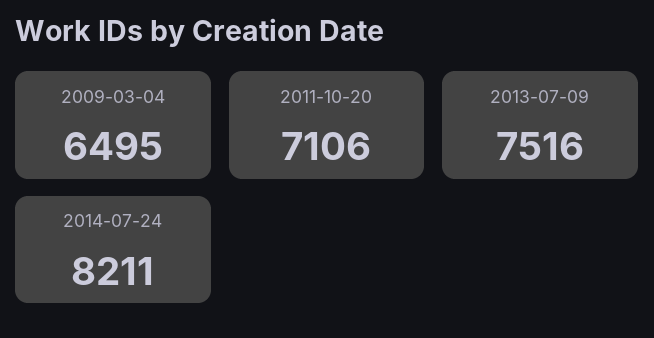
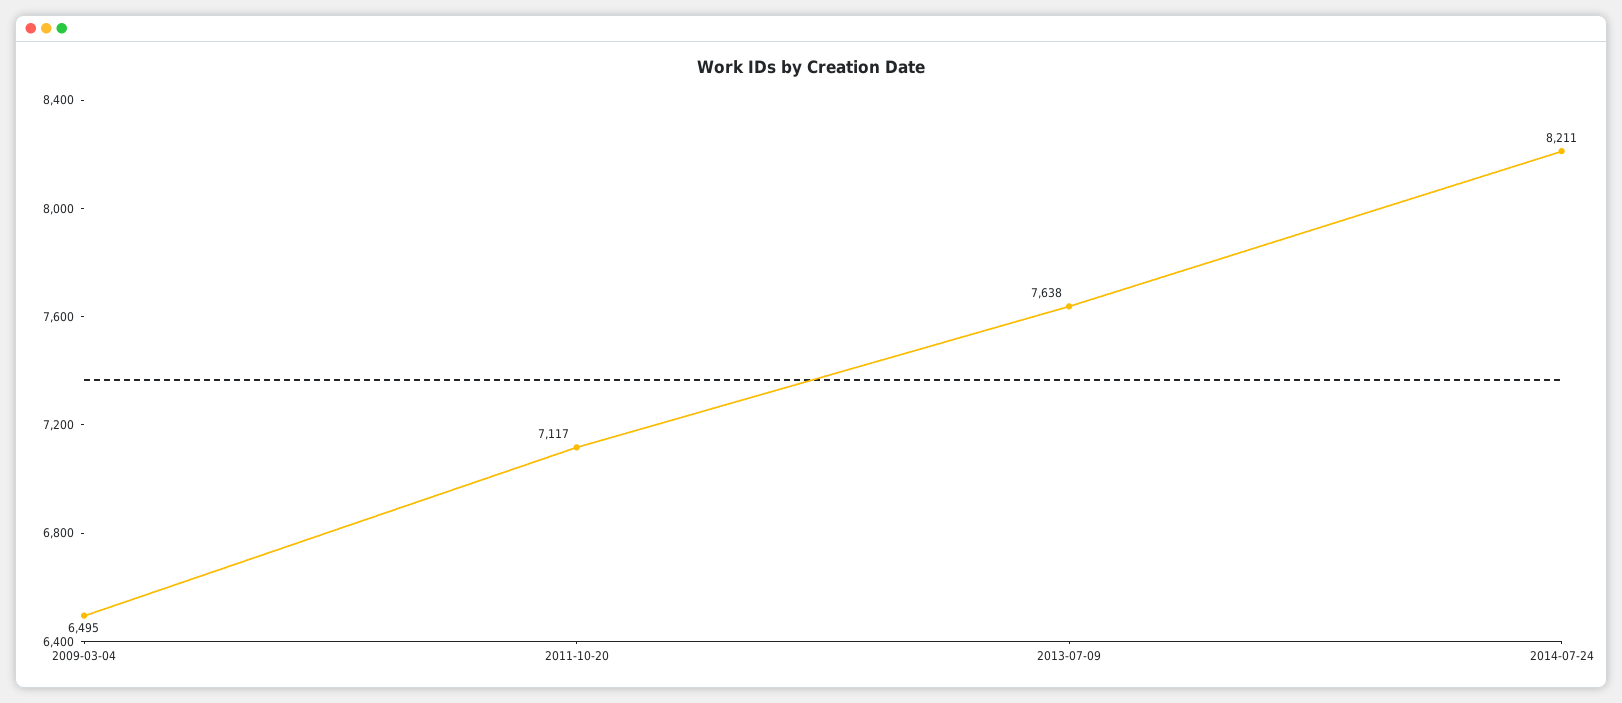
  {
    "2009-03-04": 6495,
-   "2011-10-20": 7106,
+   "2011-10-20": 7117,
-   "2013-07-09": 7516,
+   "2013-07-09": 7638,
    "2014-07-24": 8211
  }

